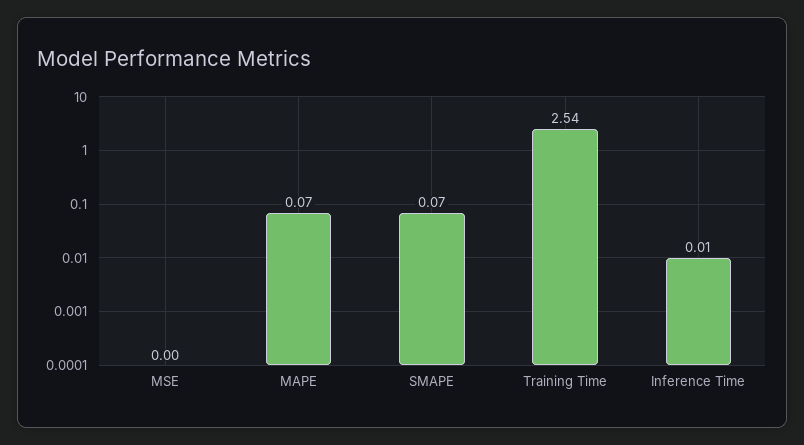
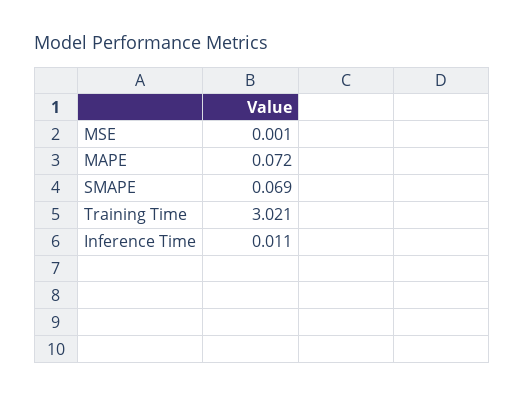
  {
    "MSE": 0.001,
    "MAPE": 0.072,
    "SMAPE": 0.069,
-   "Training Time": 2.54,
+   "Training Time": 3.021,
    "Inference Time": 0.011
  }

